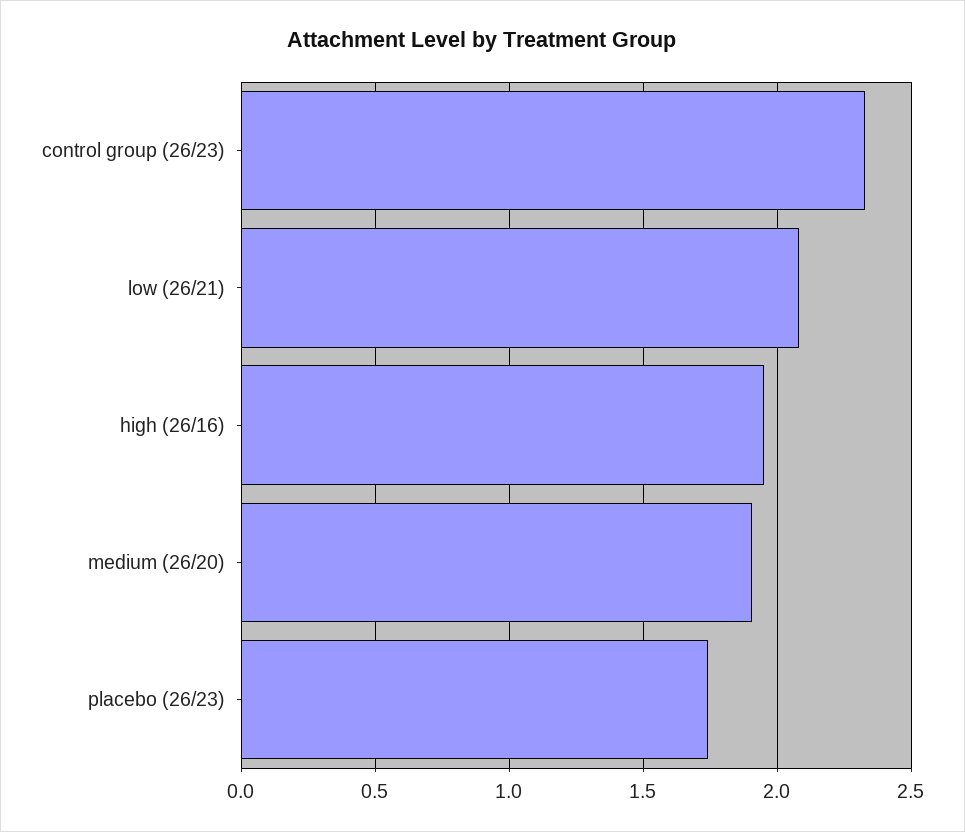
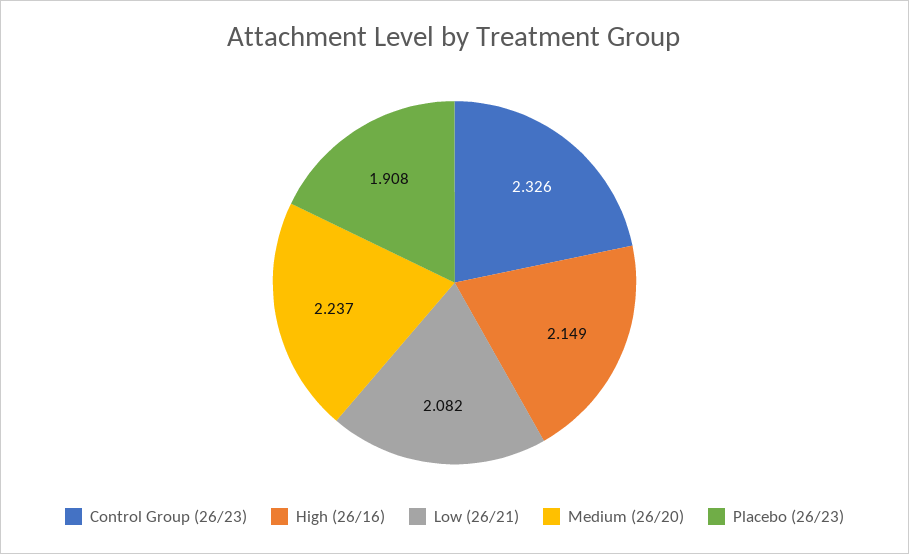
  {
    "control group (26/23)": 2.326,
    "low (26/21)": 2.082,
-   "high (26/16)": 1.95,
+   "high (26/16)": 2.149,
-   "medium (26/20)": 1.9,
+   "medium (26/20)": 2.237,
-   "placebo (26/23)": 1.75
+   "placebo (26/23)": 1.908
  }

